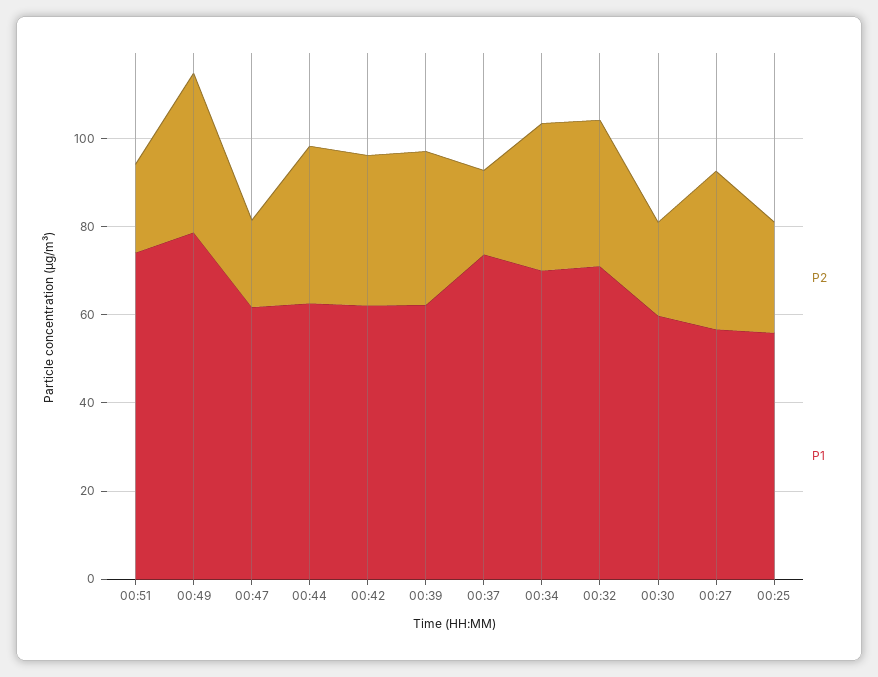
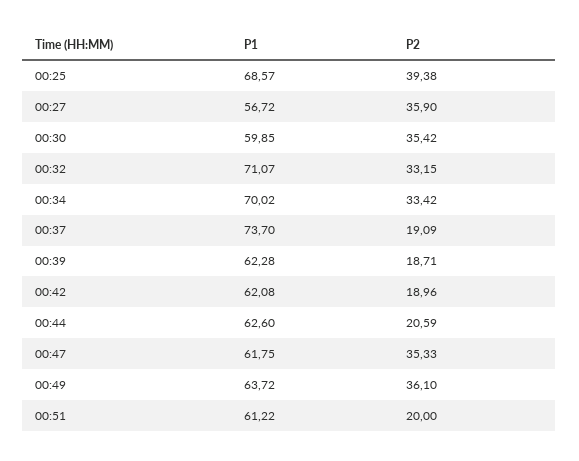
  {
    "P2": {
      "00:51": 20,
      "00:49": 36.1,
-     "00:47": 20,
+     "00:47": 35.33,
-     "00:44": 35,
+     "00:44": 20.59,
-     "00:42": 35,
+     "00:42": 18.96,
-     "00:39": 35,
+     "00:39": 18.71,
      "00:37": 19.09,
      "00:34": 33.42,
      "00:32": 33.15,
-     "00:30": 20,
+     "00:30": 35.42,
      "00:27": 35.9,
-     "00:25": 25
+     "00:25": 39.38
    },
    "P1": {
-     "00:51": 75,
+     "00:51": 61.22,
-     "00:49": 80,
+     "00:49": 63.72,
      "00:47": 61.75,
      "00:44": 62.6,
      "00:42": 62.08,
      "00:39": 62.28,
      "00:37": 73.7,
      "00:34": 70.02,
      "00:32": 71.07,
      "00:30": 59.85,
      "00:27": 56.72,
-     "00:25": 55
+     "00:25": 68.57
    }
  }

